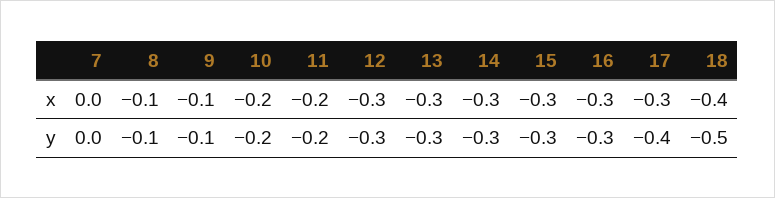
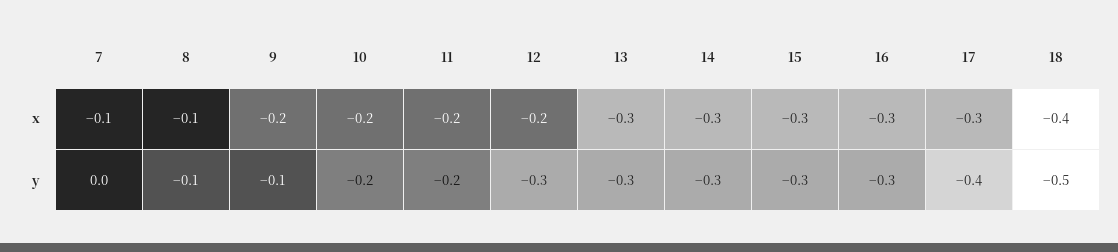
  {
    "7": {
-     "x": 0,
+     "x": -0.1,
      "y": 0
    },
    "8": {
      "x": -0.1,
      "y": -0.1
    },
    "9": {
-     "x": -0.1,
+     "x": -0.2,
      "y": -0.1
    },
    "10": {
      "x": -0.2,
      "y": -0.2
    },
    "11": {
      "x": -0.2,
      "y": -0.2
    },
    "12": {
-     "x": -0.3,
+     "x": -0.2,
      "y": -0.3
    },
    "13": {
      "x": -0.3,
      "y": -0.3
    },
    "14": {
      "x": -0.3,
      "y": -0.3
    },
    "15": {
      "x": -0.3,
      "y": -0.3
    },
    "16": {
      "x": -0.3,
      "y": -0.3
    },
    "17": {
      "x": -0.3,
      "y": -0.4
    },
    "18": {
      "x": -0.4,
      "y": -0.5
    }
  }

